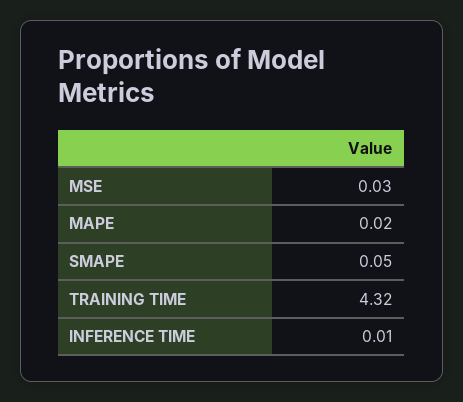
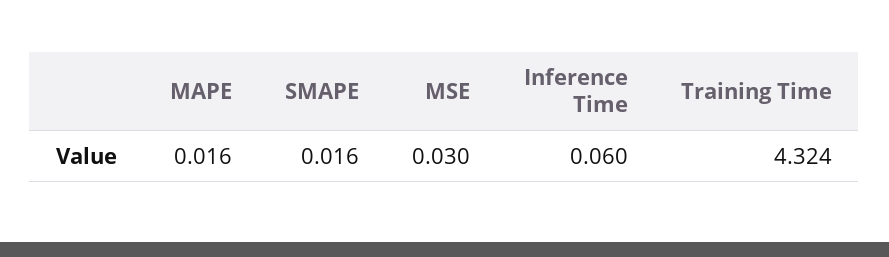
  {
    "MSE": 0.03,
    "MAPE": 0.016,
-   "SMAPE": 0.05,
+   "SMAPE": 0.016,
    "TRAINING TIME": 4.324,
-   "INFERENCE TIME": 0.01
+   "INFERENCE TIME": 0.06
  }

